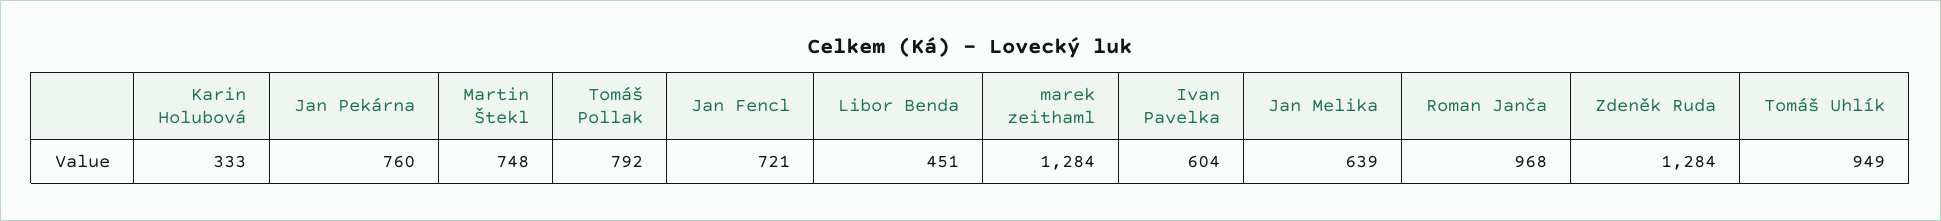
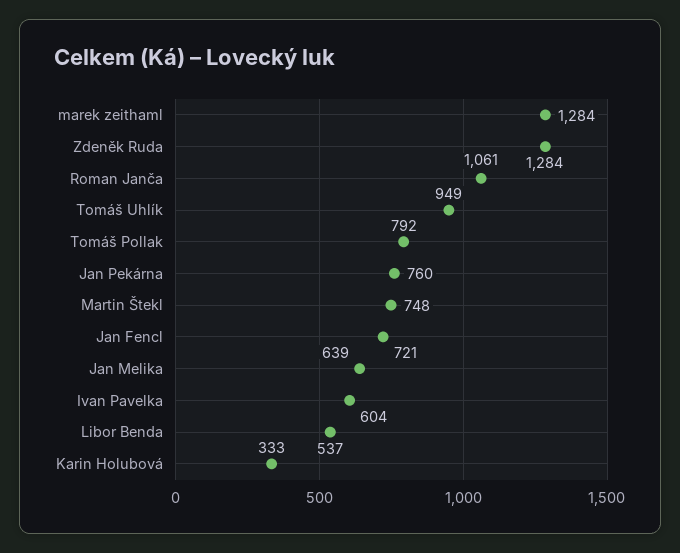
  {
    "Karin Holubová": 333,
    "Jan Pekárna": 760,
    "Martin Štekl": 748,
    "Tomáš Pollak": 792,
    "Jan Fencl": 721,
-   "Libor Benda": 451,
+   "Libor Benda": 537,
    "marek zeithaml": 1284,
    "Ivan Pavelka": 604,
    "Jan Melika": 639,
-   "Roman Janča": 968,
+   "Roman Janča": 1061,
    "Zdeněk Ruda": 1284,
    "Tomáš Uhlík": 949
  }

